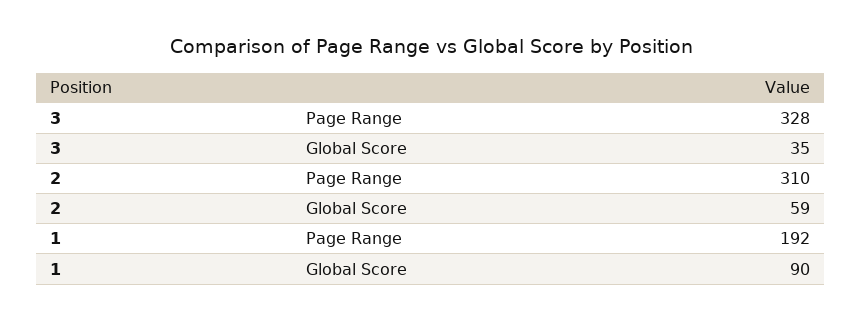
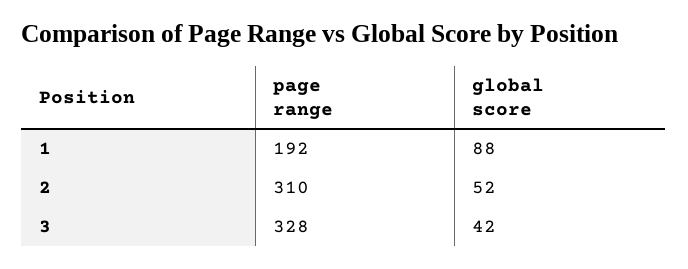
  {
    "3": {
      "Page Range": 328,
-     "Global Score": 35
+     "Global Score": 42
    },
    "2": {
      "Page Range": 310,
-     "Global Score": 59
+     "Global Score": 52
    },
    "1": {
      "Page Range": 192,
-     "Global Score": 90
+     "Global Score": 88
    }
  }

